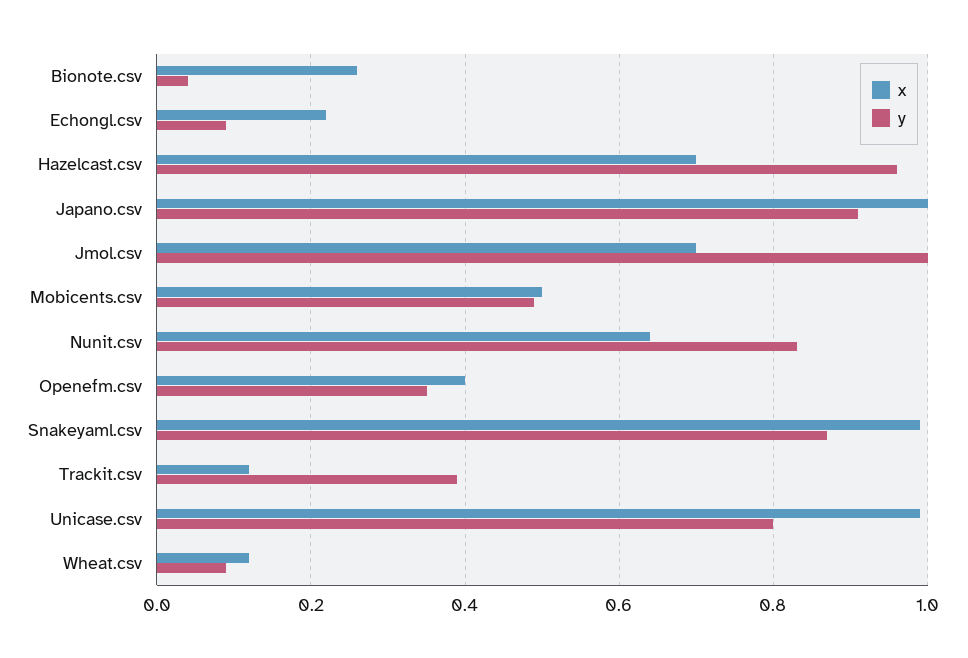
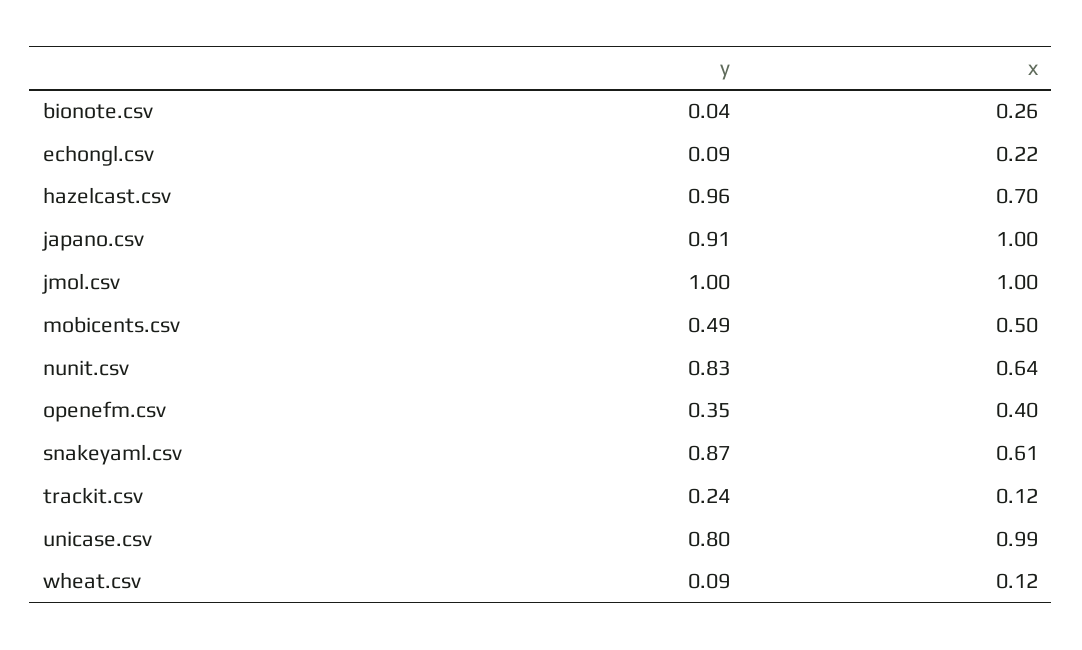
  {
    "x": {
      "Bionote.csv": 0.26,
      "Echongl.csv": 0.22,
      "Hazelcast.csv": 0.7,
      "Japano.csv": 1,
-     "Jmol.csv": 0.7,
+     "Jmol.csv": 1,
      "Mobicents.csv": 0.5,
      "Nunit.csv": 0.64,
      "Openefm.csv": 0.4,
-     "Snakeyaml.csv": 1,
+     "Snakeyaml.csv": 0.61,
      "Trackit.csv": 0.12,
      "Unicase.csv": 0.99,
      "Wheat.csv": 0.12
    },
    "y": {
      "Bionote.csv": 0.04,
      "Echongl.csv": 0.09,
      "Hazelcast.csv": 0.96,
      "Japano.csv": 0.91,
      "Jmol.csv": 1,
      "Mobicents.csv": 0.49,
      "Nunit.csv": 0.83,
      "Openefm.csv": 0.35,
      "Snakeyaml.csv": 0.87,
-     "Trackit.csv": 0.4,
+     "Trackit.csv": 0.24,
      "Unicase.csv": 0.8,
      "Wheat.csv": 0.09
    }
  }

